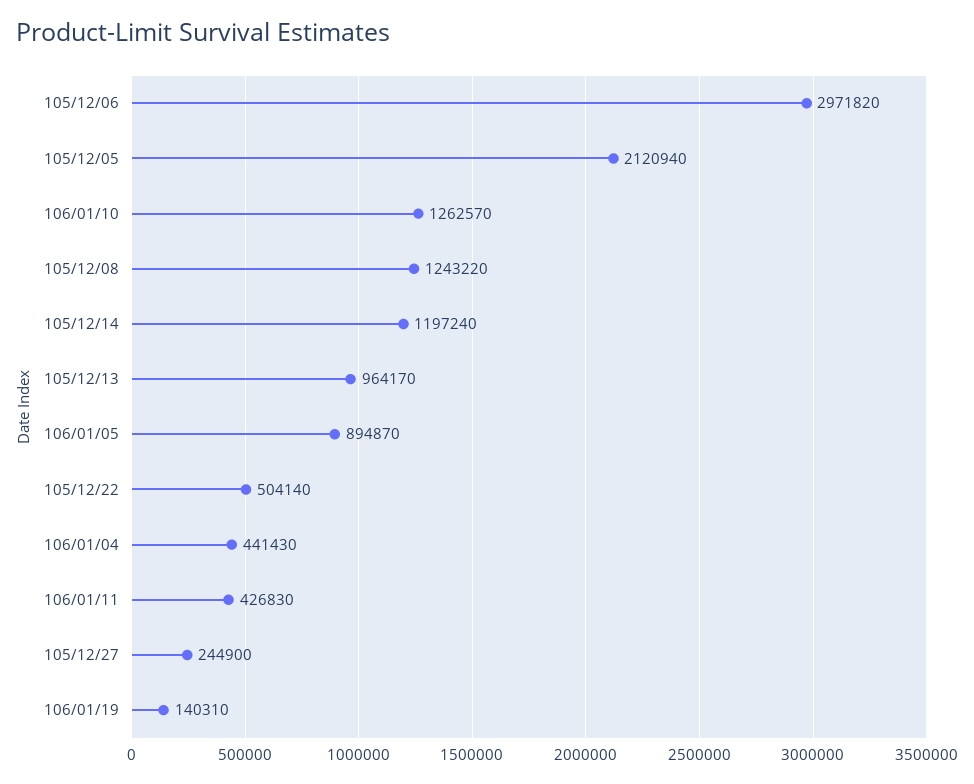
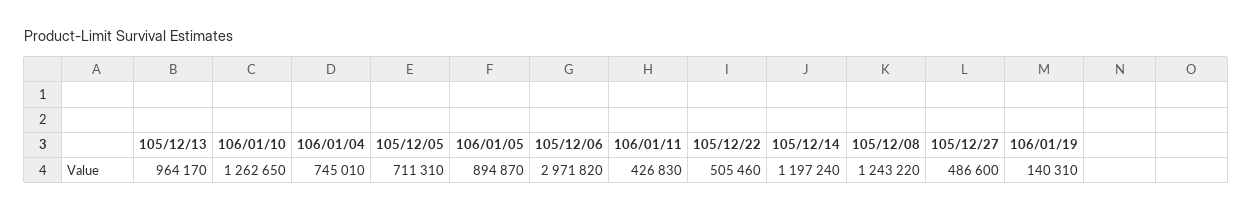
  {
    "105/12/06": 2971820,
-   "105/12/05": 2120940,
+   "105/12/05": 711310,
-   "106/01/10": 1262570,
+   "106/01/10": 1262650,
    "105/12/08": 1243220,
    "105/12/14": 1197240,
    "105/12/13": 964170,
    "106/01/05": 894870,
-   "105/12/22": 504140,
+   "105/12/22": 505460,
-   "106/01/04": 441430,
+   "106/01/04": 745010,
    "106/01/11": 426830,
-   "105/12/27": 244900,
+   "105/12/27": 486600,
    "106/01/19": 140310
  }

